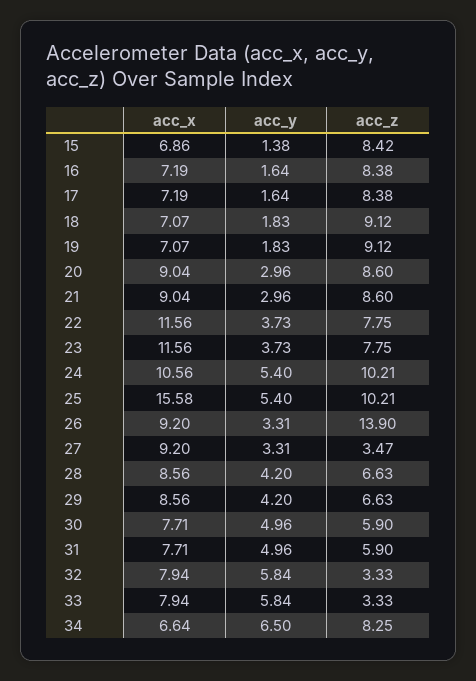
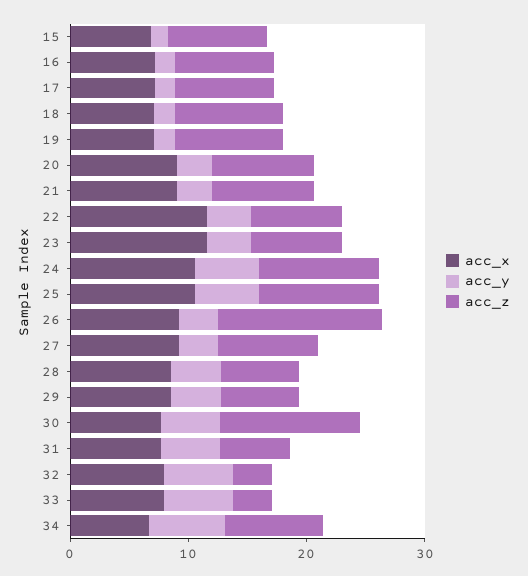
  {
    "acc_x": {
      "15": 6.86,
      "16": 7.19,
      "17": 7.19,
      "18": 7.07,
      "19": 7.07,
      "20": 9.04,
      "21": 9.04,
      "22": 11.56,
      "23": 11.56,
      "24": 10.56,
-     "25": 15.58,
+     "25": 10,
      "26": 9.2,
      "27": 9.2,
      "28": 8.56,
      "29": 8.56,
      "30": 7.71,
      "31": 7.71,
      "32": 7.94,
      "33": 7.94,
      "34": 6.64
    },
    "acc_y": {
      "15": 1.38,
      "16": 1.64,
      "17": 1.64,
      "18": 1.83,
      "19": 1.83,
      "20": 2.96,
      "21": 2.96,
      "22": 3.73,
      "23": 3.73,
      "24": 5.4,
      "25": 5.4,
      "26": 3.31,
      "27": 3.31,
      "28": 4.2,
      "29": 4.2,
      "30": 4.96,
      "31": 4.96,
      "32": 5.84,
      "33": 5.84,
      "34": 6.5
    },
    "acc_z": {
      "15": 8.42,
      "16": 8.38,
      "17": 8.38,
      "18": 9.12,
      "19": 9.12,
      "20": 8.6,
      "21": 8.6,
      "22": 7.75,
      "23": 7.75,
      "24": 10.21,
      "25": 10.21,
      "26": 13.9,
-     "27": 3.47,
+     "27": 8,
      "28": 6.63,
      "29": 6.63,
-     "30": 5.9,
+     "30": 12,
      "31": 5.9,
      "32": 3.33,
      "33": 3.33,
      "34": 8.25
    }
  }

